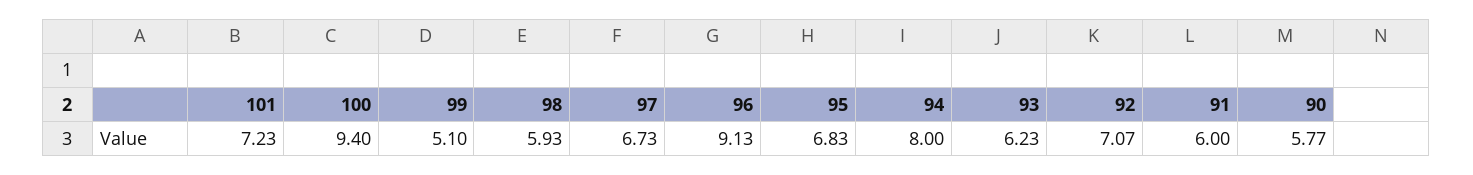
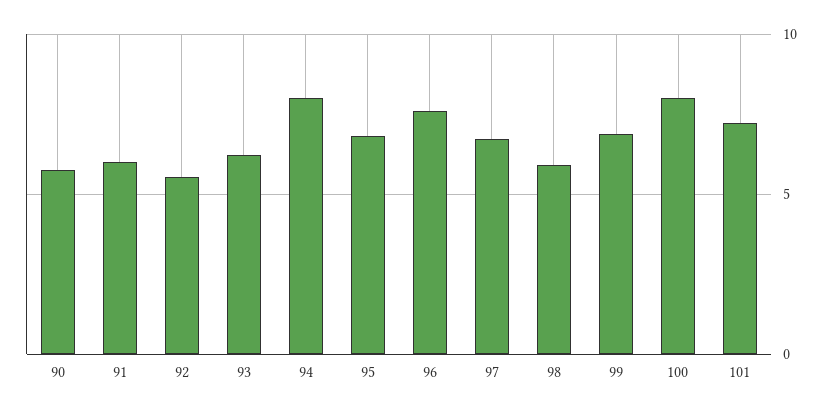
  {
    "101": 7.23,
-   "100": 9.4,
+   "100": 8,
-   "99": 5.1,
+   "99": 7,
    "98": 5.93,
    "97": 6.73,
-   "96": 9.13,
+   "96": 7.5,
    "95": 6.83,
    "94": 8,
    "93": 6.23,
-   "92": 7.07,
+   "92": 5.5,
    "91": 6,
    "90": 5.77
  }

